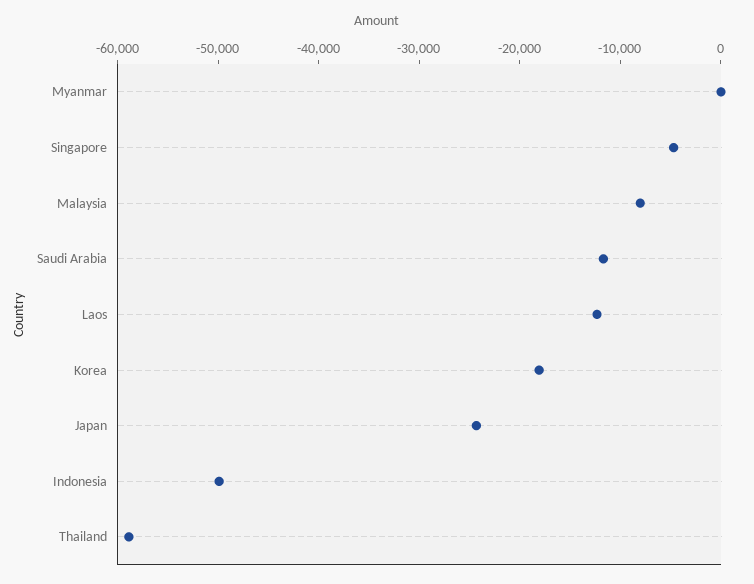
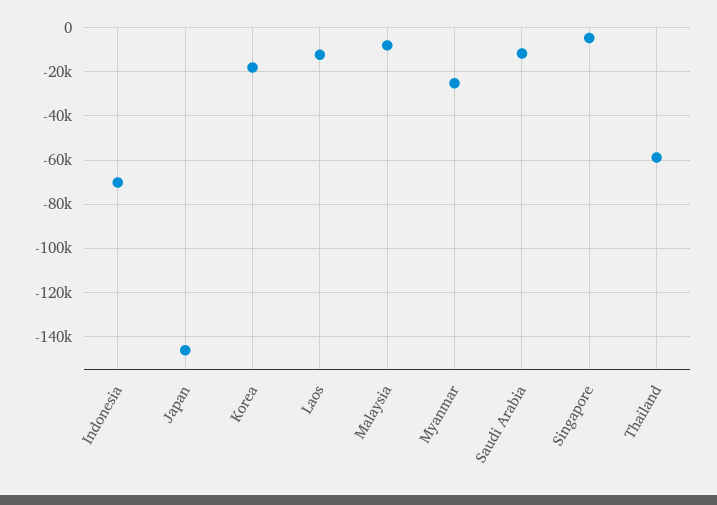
  {
-   "Myanmar": 0,
+   "Myanmar": -25000,
    "Singapore": -4000,
    "Malaysia": -8000,
    "Saudi Arabia": -12000,
    "Laos": -12000,
    "Korea": -18000,
-   "Japan": -24000,
+   "Japan": -145000,
-   "Indonesia": -50000,
+   "Indonesia": -70000,
    "Thailand": -58000
  }

